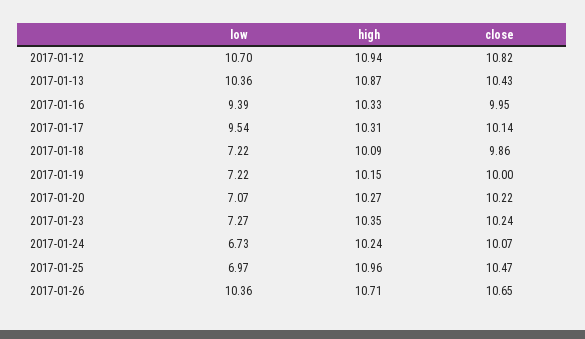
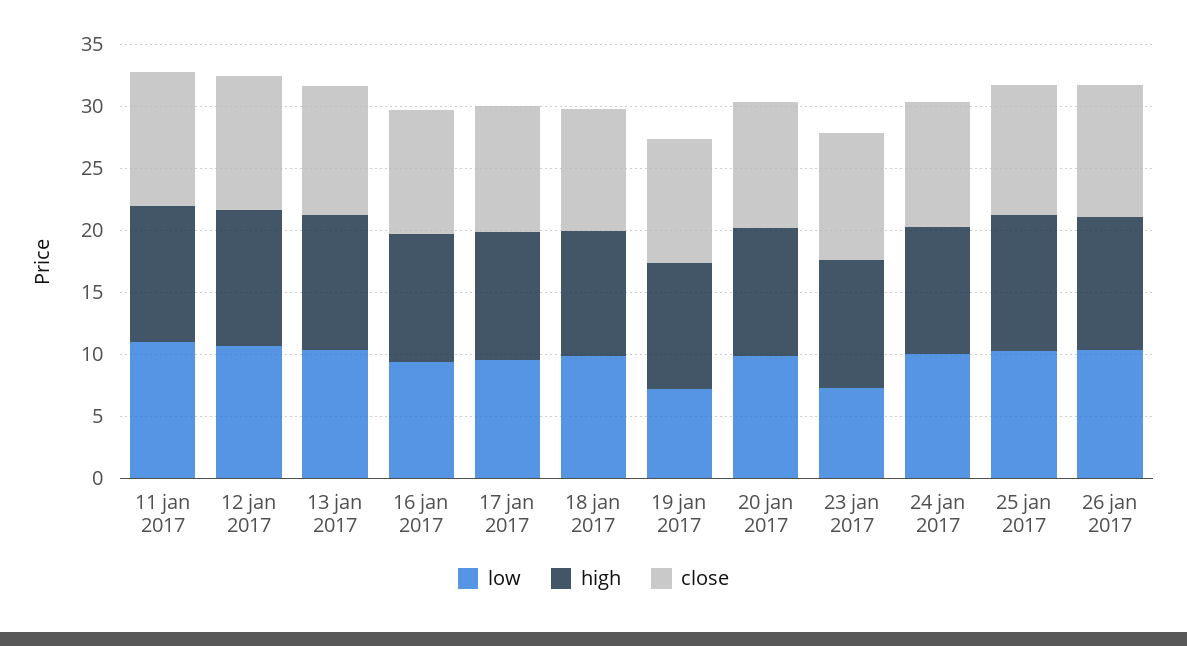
  {
    "low": {
      "2017-01-12": 10.7,
      "2017-01-13": 10.36,
      "2017-01-16": 9.39,
      "2017-01-17": 9.54,
-     "2017-01-18": 7.22,
+     "2017-01-18": 10,
      "2017-01-19": 7.22,
-     "2017-01-20": 7.07,
+     "2017-01-20": 10,
      "2017-01-23": 7.27,
-     "2017-01-24": 6.73,
+     "2017-01-24": 10,
-     "2017-01-25": 6.97,
+     "2017-01-25": 10,
-     "2017-01-26": 10.36
+     "2017-01-26": 10.36,
+     "11 jan 2017": 11
    },
    "high": {
      "2017-01-12": 10.94,
      "2017-01-13": 10.87,
      "2017-01-16": 10.33,
      "2017-01-17": 10.31,
      "2017-01-18": 10.09,
      "2017-01-19": 10.15,
      "2017-01-20": 10.27,
      "2017-01-23": 10.35,
      "2017-01-24": 10.24,
      "2017-01-25": 10.96,
-     "2017-01-26": 10.71
+     "2017-01-26": 10.71,
+     "11 jan 2017": 11
    },
    "close": {
      "2017-01-12": 10.82,
      "2017-01-13": 10.43,
      "2017-01-16": 9.95,
      "2017-01-17": 10.14,
      "2017-01-18": 9.86,
      "2017-01-19": 10,
      "2017-01-20": 10.22,
      "2017-01-23": 10.24,
      "2017-01-24": 10.07,
      "2017-01-25": 10.47,
-     "2017-01-26": 10.65
+     "2017-01-26": 10.65,
+     "11 jan 2017": 11
    }
  }

